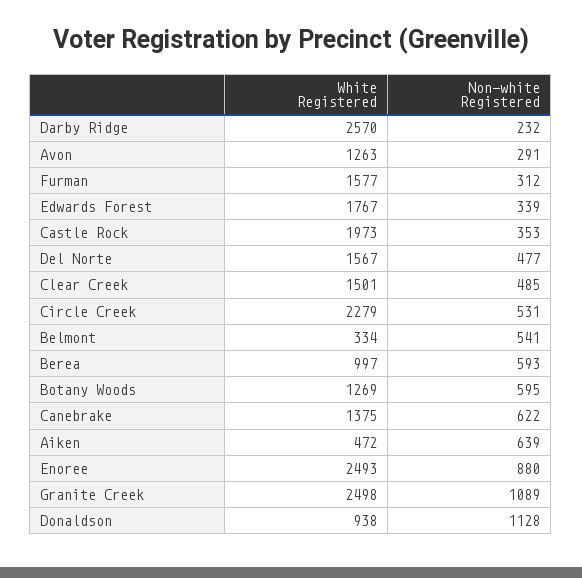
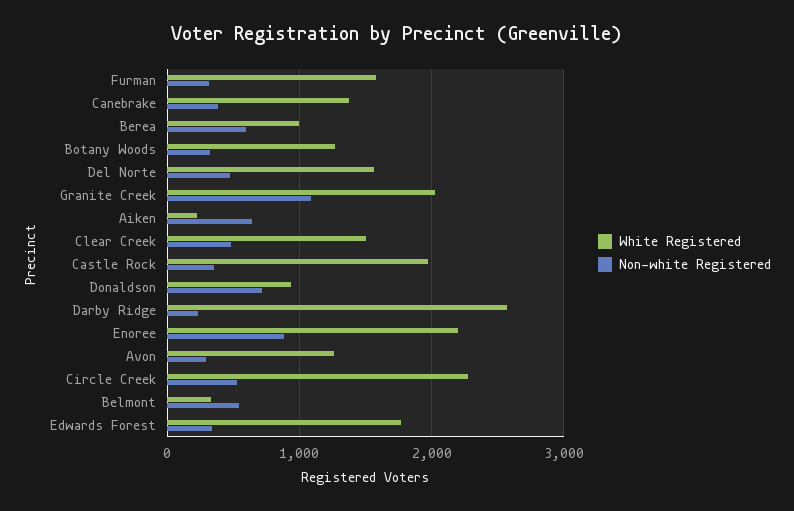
  {
    "White Registered": {
      "Darby Ridge": 2570,
      "Avon": 1263,
      "Furman": 1577,
      "Edwards Forest": 1767,
      "Castle Rock": 1973,
      "Del Norte": 1567,
      "Clear Creek": 1501,
      "Circle Creek": 2279,
      "Belmont": 334,
      "Berea": 997,
      "Botany Woods": 1269,
      "Canebrake": 1375,
-     "Aiken": 472,
+     "Aiken": 200,
-     "Enoree": 2493,
+     "Enoree": 2200,
-     "Granite Creek": 2498,
+     "Granite Creek": 2000,
      "Donaldson": 938
    },
    "Non-white Registered": {
      "Darby Ridge": 232,
      "Avon": 291,
      "Furman": 312,
      "Edwards Forest": 339,
      "Castle Rock": 353,
      "Del Norte": 477,
      "Clear Creek": 485,
      "Circle Creek": 531,
      "Belmont": 541,
      "Berea": 593,
-     "Botany Woods": 595,
+     "Botany Woods": 300,
-     "Canebrake": 622,
+     "Canebrake": 400,
      "Aiken": 639,
      "Enoree": 880,
      "Granite Creek": 1089,
-     "Donaldson": 1128
+     "Donaldson": 700
    }
  }

